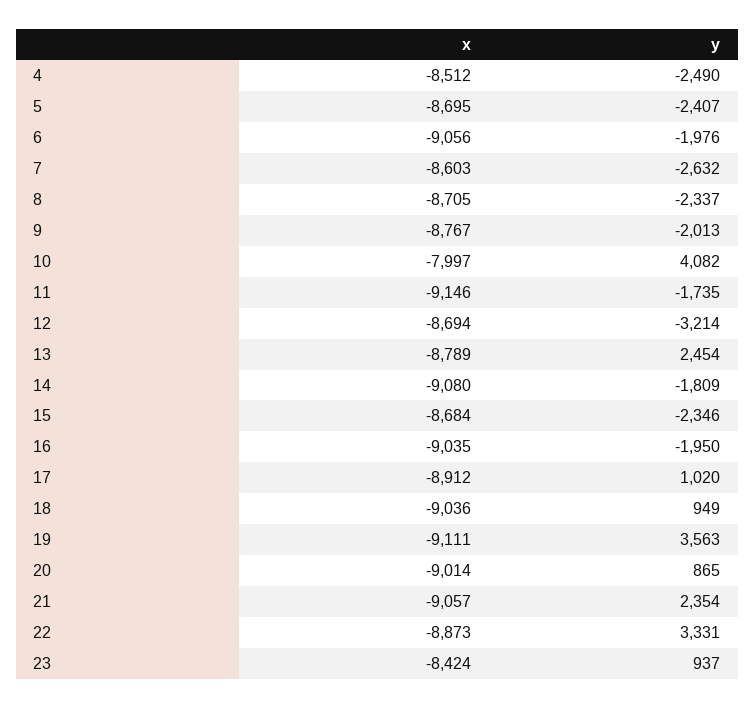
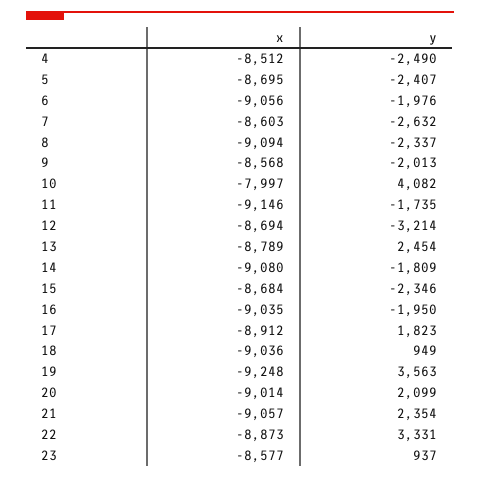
  {
    "x": {
      "4": -8512,
      "5": -8695,
      "6": -9056,
      "7": -8603,
-     "8": -8705,
+     "8": -9094,
-     "9": -8767,
+     "9": -8568,
      "10": -7997,
      "11": -9146,
      "12": -8694,
      "13": -8789,
      "14": -9080,
      "15": -8684,
      "16": -9035,
      "17": -8912,
      "18": -9036,
-     "19": -9111,
+     "19": -9248,
      "20": -9014,
      "21": -9057,
      "22": -8873,
-     "23": -8424
+     "23": -8577
    },
    "y": {
      "4": -2490,
      "5": -2407,
      "6": -1976,
      "7": -2632,
      "8": -2337,
      "9": -2013,
      "10": 4082,
      "11": -1735,
      "12": -3214,
      "13": 2454,
      "14": -1809,
      "15": -2346,
      "16": -1950,
-     "17": 1020,
+     "17": 1823,
      "18": 949,
      "19": 3563,
-     "20": 865,
+     "20": 2099,
      "21": 2354,
      "22": 3331,
      "23": 937
    }
  }

